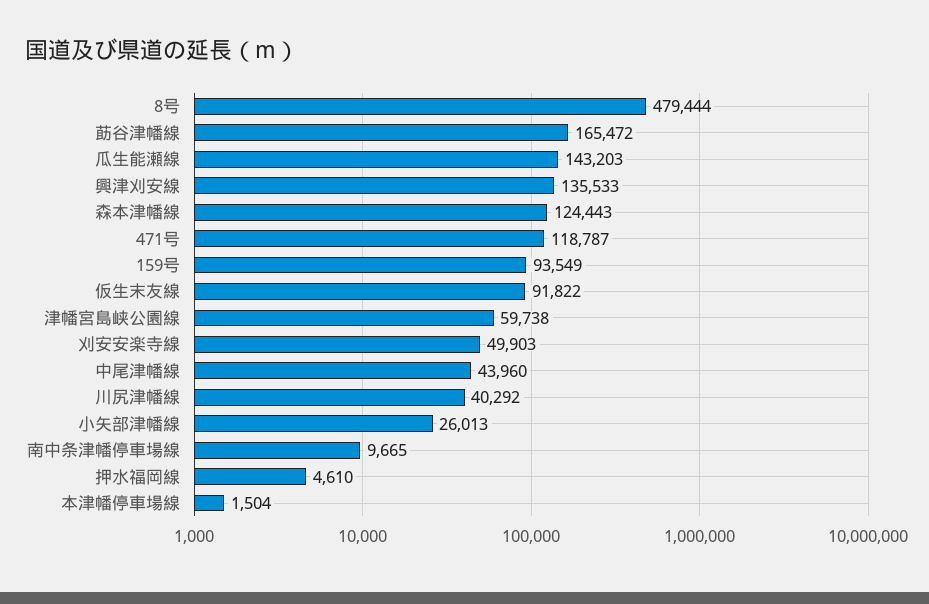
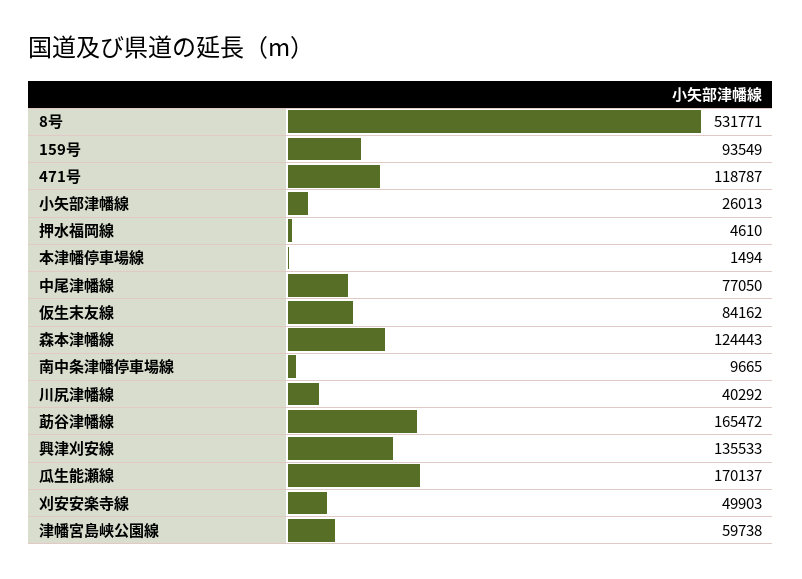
  {
-   "8号": 479444,
+   "8号": 531771,
    "莇谷津幡線": 165472,
-   "瓜生能瀬線": 143203,
+   "瓜生能瀬線": 170137,
    "興津刈安線": 135533,
    "森本津幡線": 124443,
    "471号": 118787,
    "159号": 93549,
-   "仮生末友線": 91822,
+   "仮生末友線": 84162,
    "津幡宮島峡公園線": 59738,
    "刈安安楽寺線": 49903,
-   "中尾津幡線": 43960,
+   "中尾津幡線": 77050,
    "川尻津幡線": 40292,
    "小矢部津幡線": 26013,
    "南中条津幡停車場線": 9665,
    "押水福岡線": 4610,
-   "本津幡停車場線": 1504
+   "本津幡停車場線": 1494
  }

